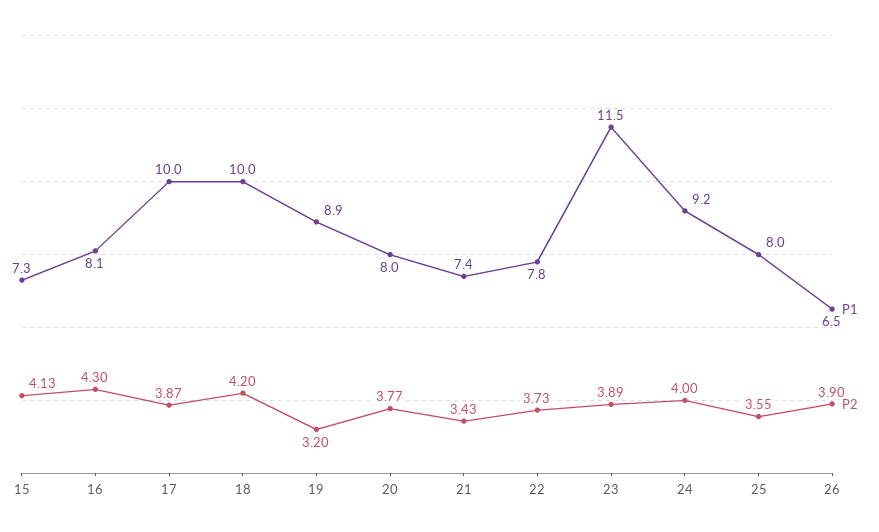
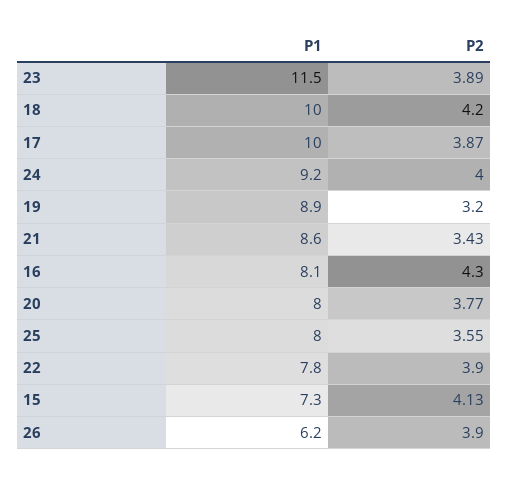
  {
    "P1": {
      "15": 7.3,
      "16": 8.1,
      "17": 10,
      "18": 10,
      "19": 8.9,
      "20": 8,
-     "21": 7.4,
+     "21": 8.6,
      "22": 7.8,
      "23": 11.5,
      "24": 9.2,
      "25": 8,
-     "26": 6.5
+     "26": 6.2
    },
    "P2": {
      "15": 4.13,
      "16": 4.3,
      "17": 3.87,
      "18": 4.2,
      "19": 3.2,
      "20": 3.77,
      "21": 3.43,
-     "22": 3.73,
+     "22": 3.9,
      "23": 3.89,
      "24": 4,
      "25": 3.55,
      "26": 3.9
    }
  }

